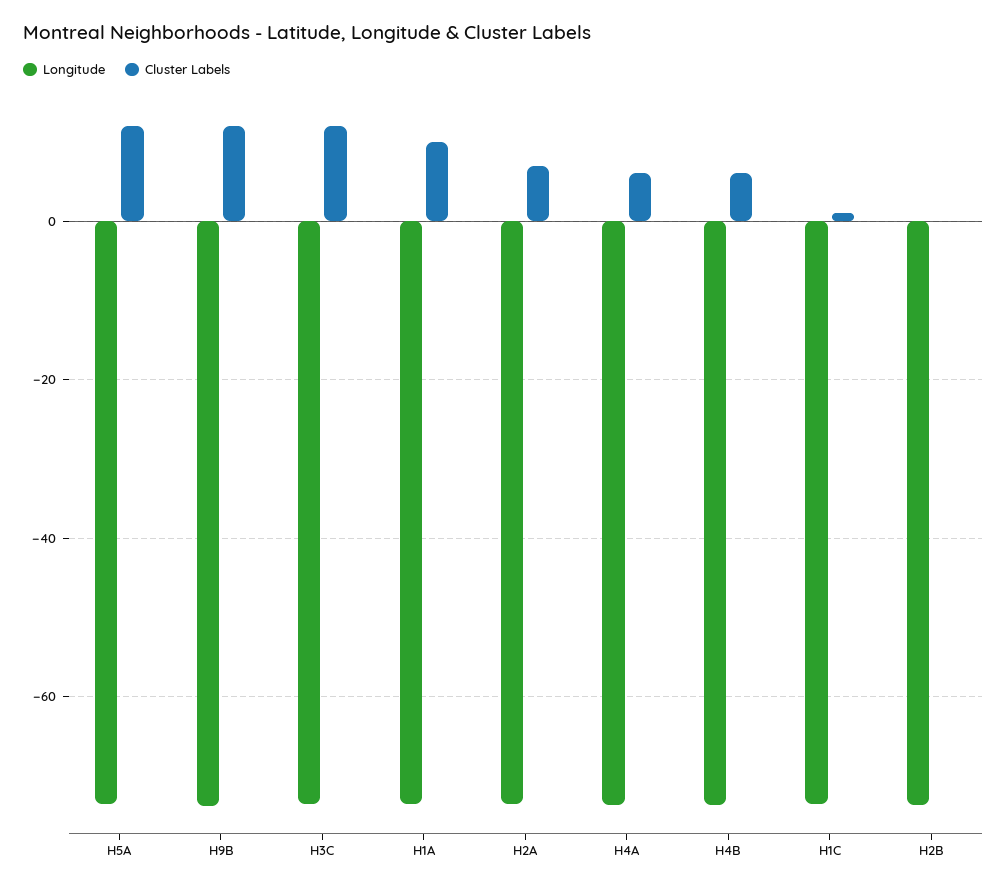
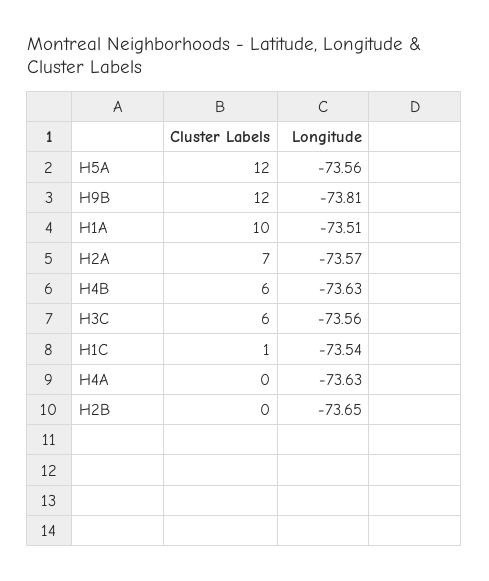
  {
    "Longitude": {
      "H5A": -73.56,
      "H9B": -73.81,
      "H3C": -73.56,
      "H1A": -73.51,
      "H2A": -73.57,
      "H4A": -73.63,
      "H4B": -73.63,
      "H1C": -73.54,
      "H2B": -73.65
    },
    "Cluster Labels": {
      "H5A": 12,
      "H9B": 12,
-     "H3C": 12,
+     "H3C": 6,
      "H1A": 10,
      "H2A": 7,
-     "H4A": 6,
+     "H4A": 0,
      "H4B": 6,
      "H1C": 1,
      "H2B": 0
    }
  }

